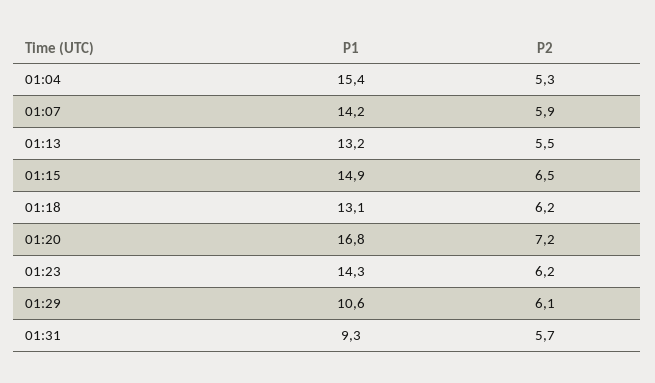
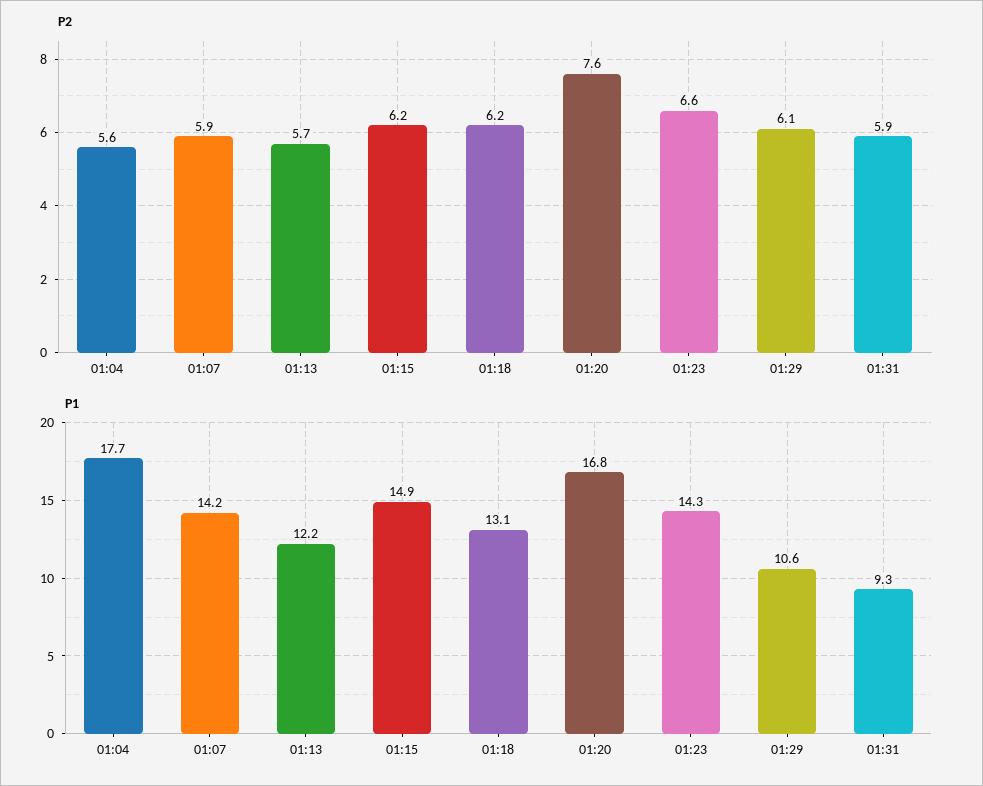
  {
    "P1": {
-     "01:04": 15.4,
+     "01:04": 17.7,
      "01:07": 14.2,
-     "01:13": 13.2,
+     "01:13": 12.2,
      "01:15": 14.9,
      "01:18": 13.1,
      "01:20": 16.8,
      "01:23": 14.3,
      "01:29": 10.6,
      "01:31": 9.3
    },
    "P2": {
-     "01:04": 5.3,
+     "01:04": 5.6,
      "01:07": 5.9,
-     "01:13": 5.5,
+     "01:13": 5.7,
-     "01:15": 6.5,
+     "01:15": 6.2,
      "01:18": 6.2,
-     "01:20": 7.2,
+     "01:20": 7.6,
-     "01:23": 6.2,
+     "01:23": 6.6,
      "01:29": 6.1,
-     "01:31": 5.7
+     "01:31": 5.9
    }
  }

